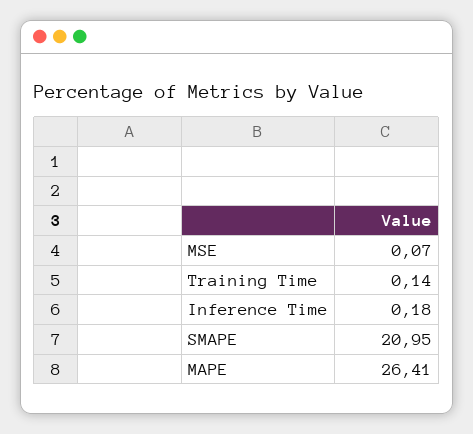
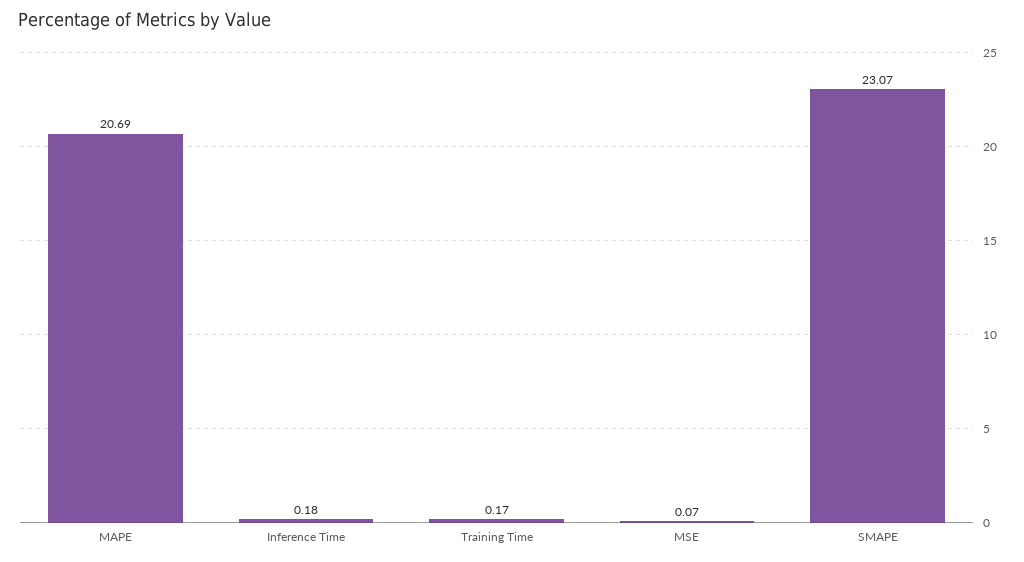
  {
    "MSE": 0.07,
-   "Training Time": 0.14,
+   "Training Time": 0.17,
    "Inference Time": 0.18,
-   "SMAPE": 20.95,
+   "SMAPE": 23.07,
-   "MAPE": 26.41
+   "MAPE": 20.69
  }

